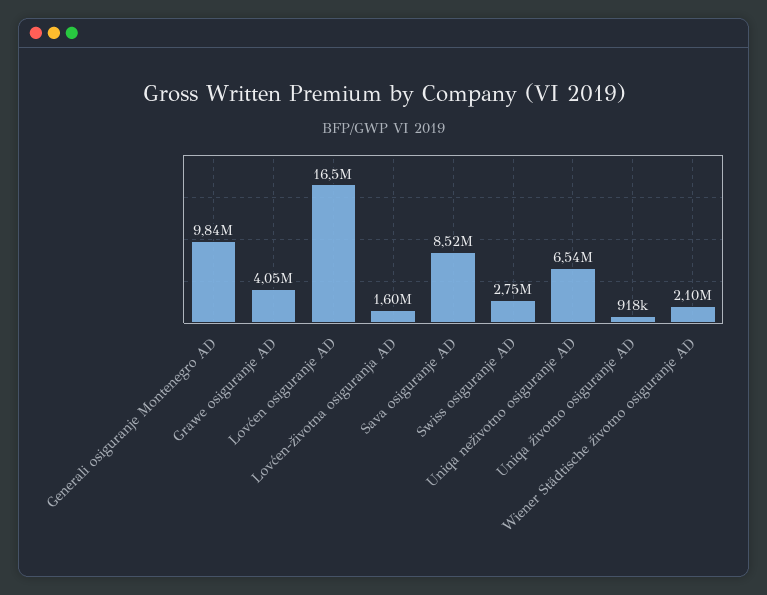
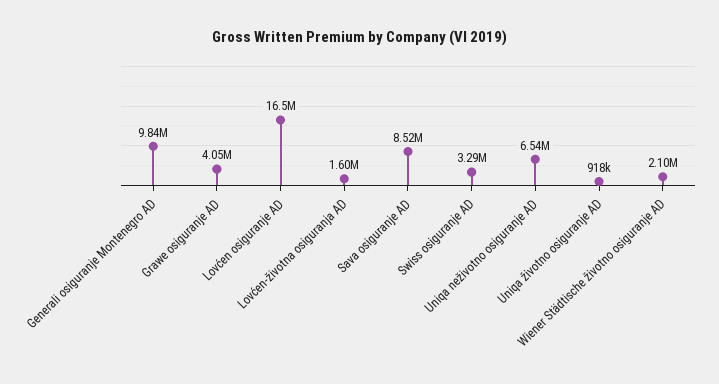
  {
    "Generali osiguranje Montenegro AD": 9840000,
    "Grawe osiguranje AD": 4050000,
    "Lovćen osiguranje AD": 16500000,
    "Lovćen-životna osiguranja AD": 1600000,
    "Sava osiguranje AD": 8520000,
-   "Swiss osiguranje AD": 2750000,
+   "Swiss osiguranje AD": 3290000,
    "Uniqa neživotno osiguranje AD": 6540000,
    "Uniqa životno osiguranje AD": 918000,
    "Wiener Städtische životno osiguranje AD": 2100000
  }

